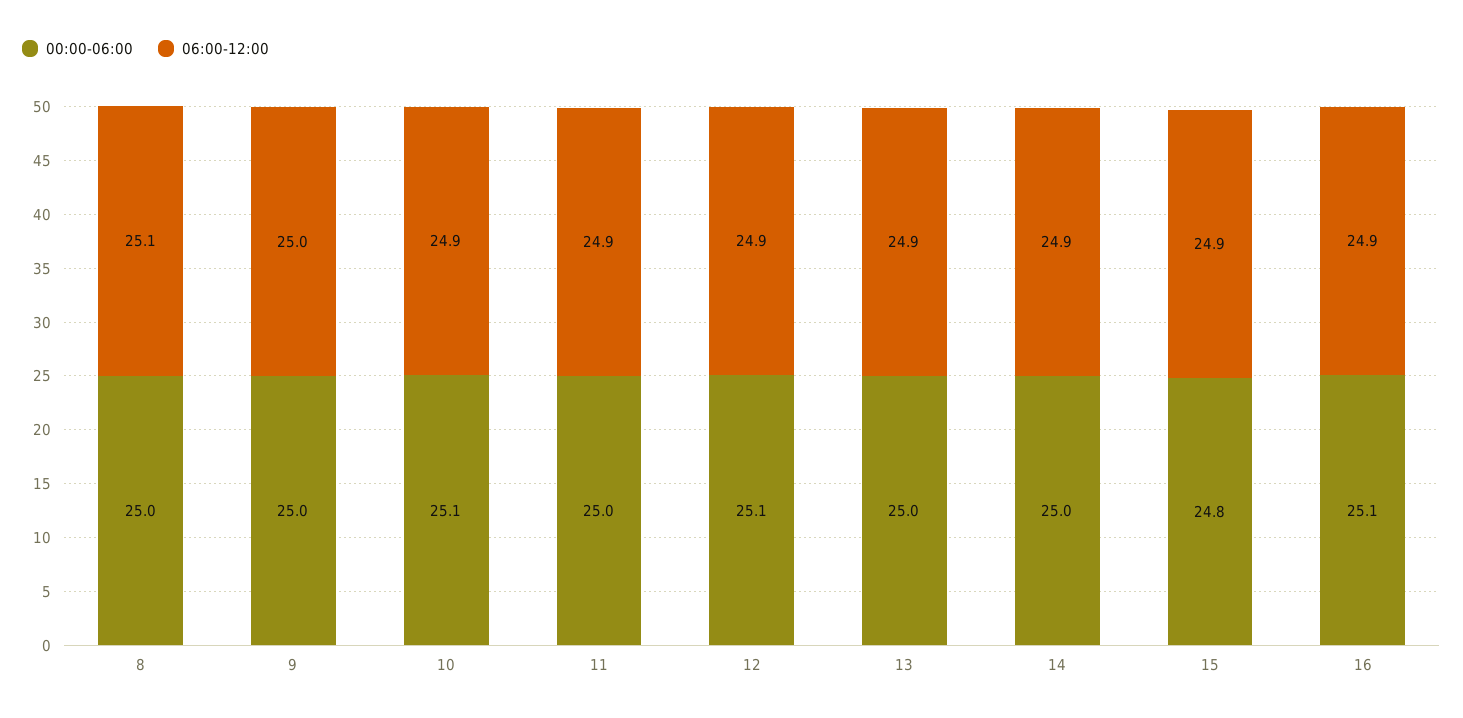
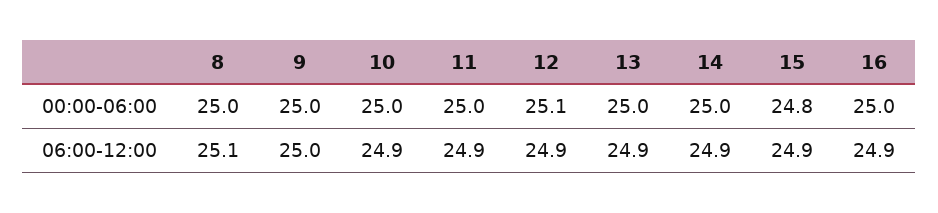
  {
    "00:00-06:00": {
      "8": 25,
      "9": 25,
-     "10": 25.1,
+     "10": 25,
      "11": 25,
      "12": 25.1,
      "13": 25,
      "14": 25,
      "15": 24.8,
-     "16": 25.1
+     "16": 25
    },
    "06:00-12:00": {
      "8": 25.1,
      "9": 25,
      "10": 24.9,
      "11": 24.9,
      "12": 24.9,
      "13": 24.9,
      "14": 24.9,
      "15": 24.9,
      "16": 24.9
    }
  }

